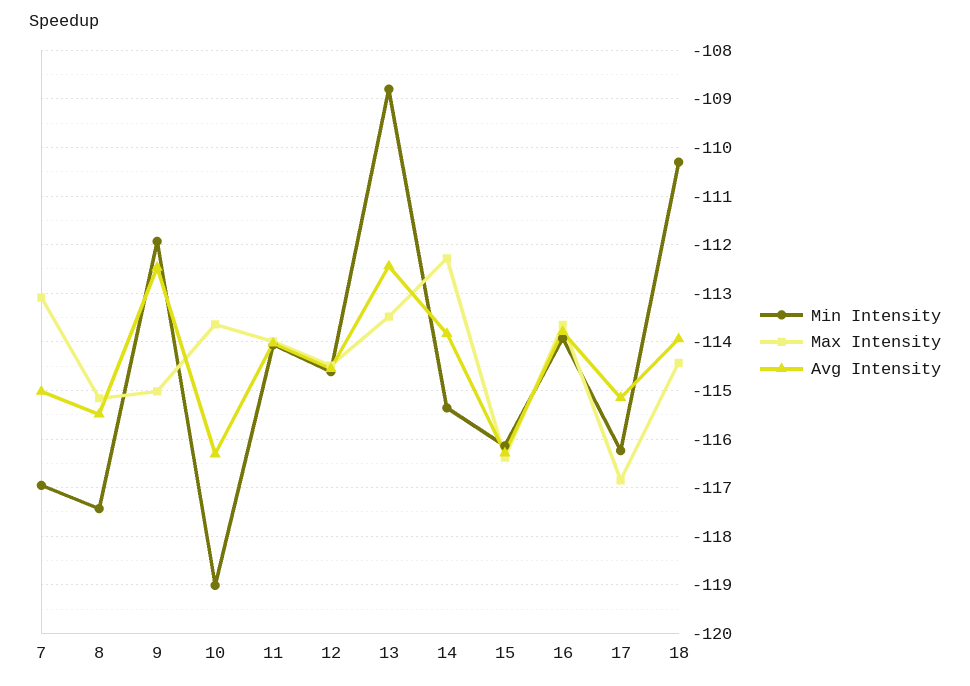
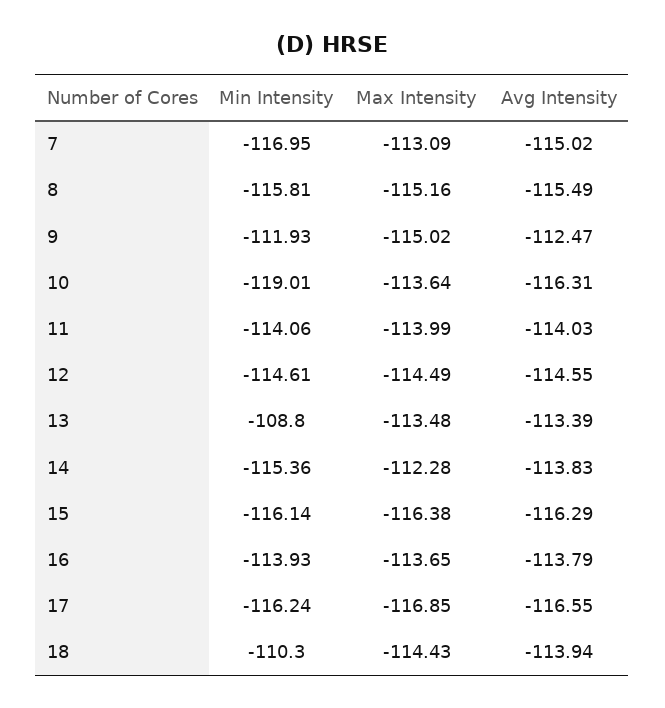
  {
    "Min Intensity": {
      "7": -116.95,
-     "8": -117.4,
+     "8": -115.81,
      "9": -111.93,
      "10": -119.01,
      "11": -114.06,
      "12": -114.61,
      "13": -108.8,
      "14": -115.36,
      "15": -116.14,
      "16": -113.93,
      "17": -116.24,
      "18": -110.3
    },
    "Max Intensity": {
      "7": -113.09,
      "8": -115.16,
      "9": -115.02,
      "10": -113.64,
      "11": -113.99,
      "12": -114.49,
      "13": -113.48,
      "14": -112.28,
      "15": -116.38,
      "16": -113.65,
      "17": -116.85,
      "18": -114.43
    },
    "Avg Intensity": {
      "7": -115.02,
      "8": -115.49,
      "9": -112.47,
      "10": -116.31,
      "11": -114.03,
      "12": -114.55,
-     "13": -112.4,
+     "13": -113.39,
      "14": -113.83,
      "15": -116.29,
      "16": -113.79,
-     "17": -115.2,
+     "17": -116.55,
      "18": -113.94
    }
  }

